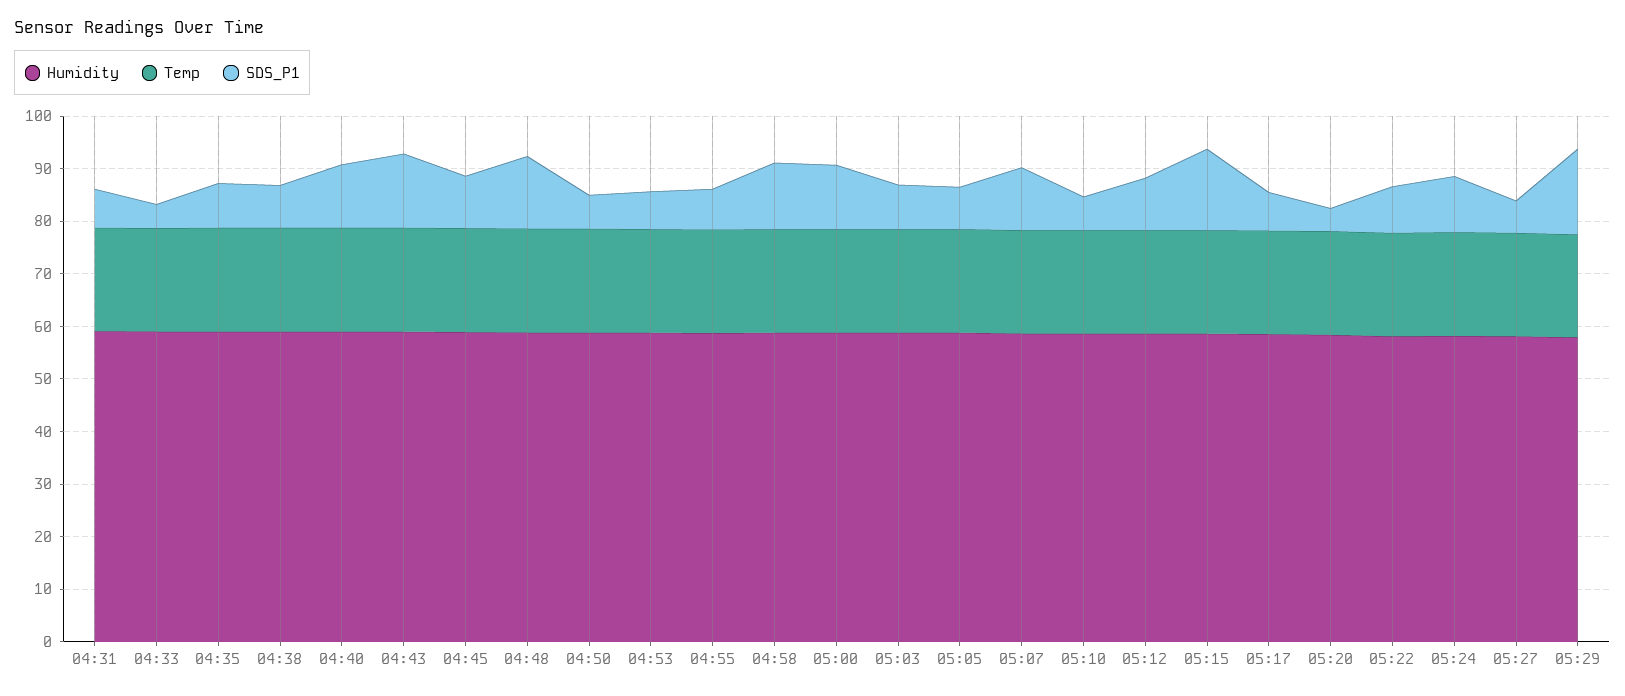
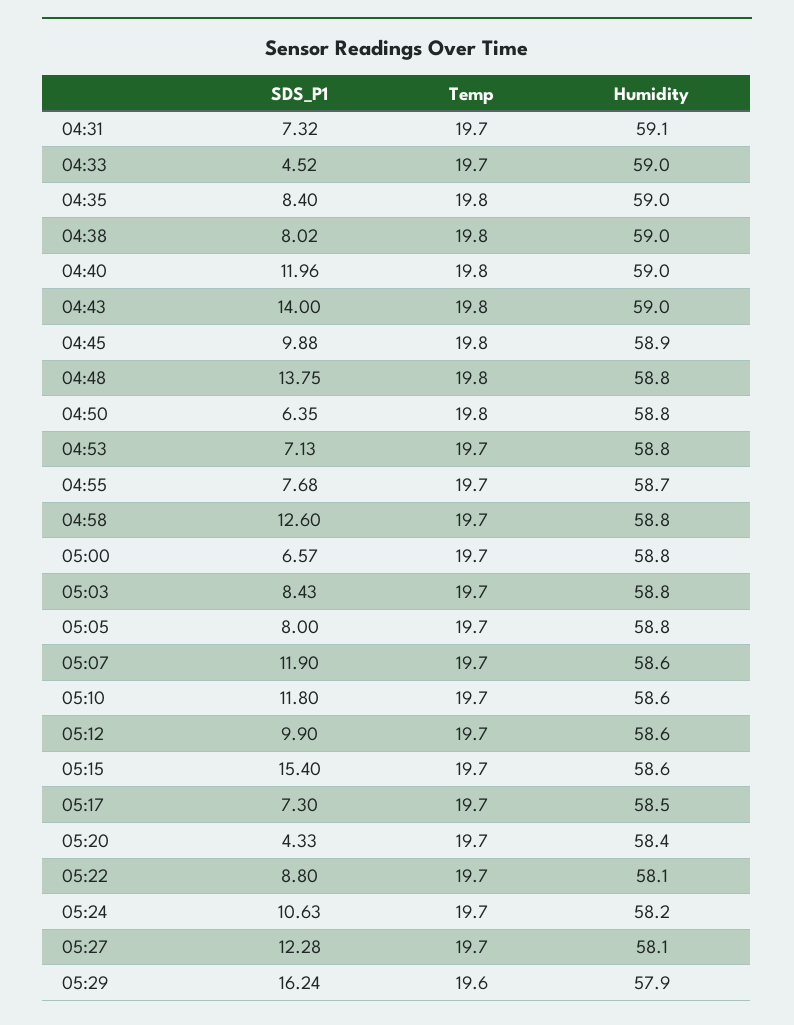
  {
    "Humidity": {
      "04:31": 59.1,
      "04:33": 59,
      "04:35": 59,
      "04:38": 59,
      "04:40": 59,
      "04:43": 59,
      "04:45": 58.9,
      "04:48": 58.8,
      "04:50": 58.8,
      "04:53": 58.8,
      "04:55": 58.7,
      "04:58": 58.8,
      "05:00": 58.8,
      "05:03": 58.8,
      "05:05": 58.8,
      "05:07": 58.6,
      "05:10": 58.6,
      "05:12": 58.6,
      "05:15": 58.6,
      "05:17": 58.5,
      "05:20": 58.4,
      "05:22": 58.1,
      "05:24": 58.2,
      "05:27": 58.1,
      "05:29": 57.9
    },
    "Temp": {
      "04:31": 19.7,
      "04:33": 19.7,
      "04:35": 19.8,
      "04:38": 19.8,
      "04:40": 19.8,
      "04:43": 19.8,
      "04:45": 19.8,
      "04:48": 19.8,
      "04:50": 19.8,
      "04:53": 19.7,
      "04:55": 19.7,
      "04:58": 19.7,
      "05:00": 19.7,
      "05:03": 19.7,
      "05:05": 19.7,
      "05:07": 19.7,
      "05:10": 19.7,
      "05:12": 19.7,
      "05:15": 19.7,
      "05:17": 19.7,
      "05:20": 19.7,
      "05:22": 19.7,
      "05:24": 19.7,
      "05:27": 19.7,
      "05:29": 19.6
    },
    "SDS_P1": {
      "04:31": 7.32,
      "04:33": 4.52,
      "04:35": 8.4,
      "04:38": 8.02,
      "04:40": 11.96,
      "04:43": 14,
      "04:45": 9.88,
      "04:48": 13.75,
      "04:50": 6.35,
      "04:53": 7.13,
      "04:55": 7.68,
      "04:58": 12.6,
-     "05:00": 12,
+     "05:00": 6.57,
      "05:03": 8.43,
      "05:05": 8,
      "05:07": 11.9,
-     "05:10": 6,
+     "05:10": 11.8,
      "05:12": 9.9,
      "05:15": 15.4,
      "05:17": 7.3,
      "05:20": 4.33,
      "05:22": 8.8,
      "05:24": 10.63,
-     "05:27": 6,
+     "05:27": 12.28,
      "05:29": 16.24
    }
  }

